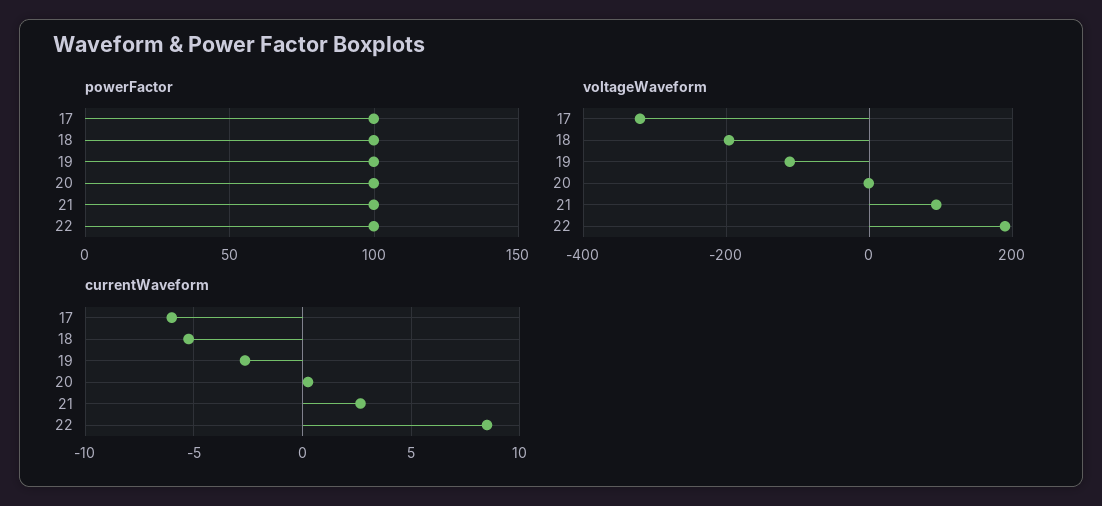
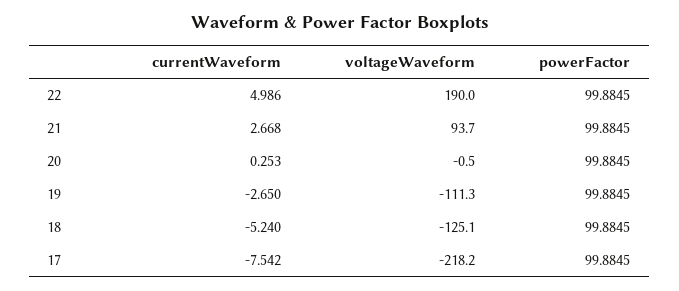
  {
    "powerFactor": {
      "17": 99.8845,
      "18": 99.8845,
      "19": 99.8845,
      "20": 99.8845,
      "21": 99.8845,
      "22": 99.8845
    },
    "voltageWaveform": {
-     "17": -320,
+     "17": -218.2,
-     "18": -200,
+     "18": -125.1,
      "19": -111.3,
      "20": -0.5,
      "21": 93.7,
      "22": 190
    },
    "currentWaveform": {
-     "17": -6,
+     "17": -7.542,
      "18": -5.24,
      "19": -2.65,
      "20": 0.253,
      "21": 2.668,
-     "22": 8.5
+     "22": 4.986
    }
  }

